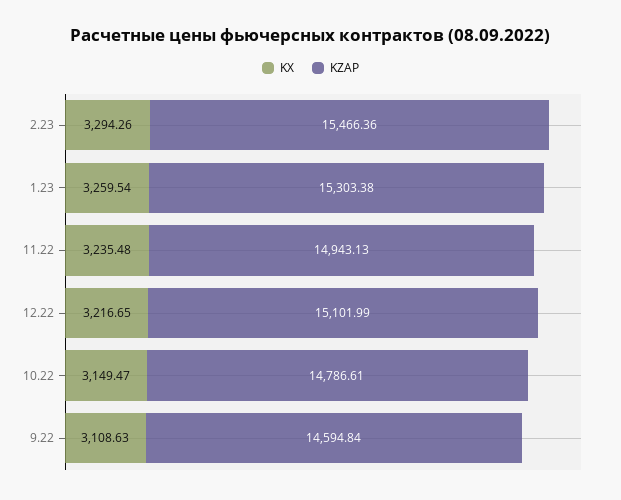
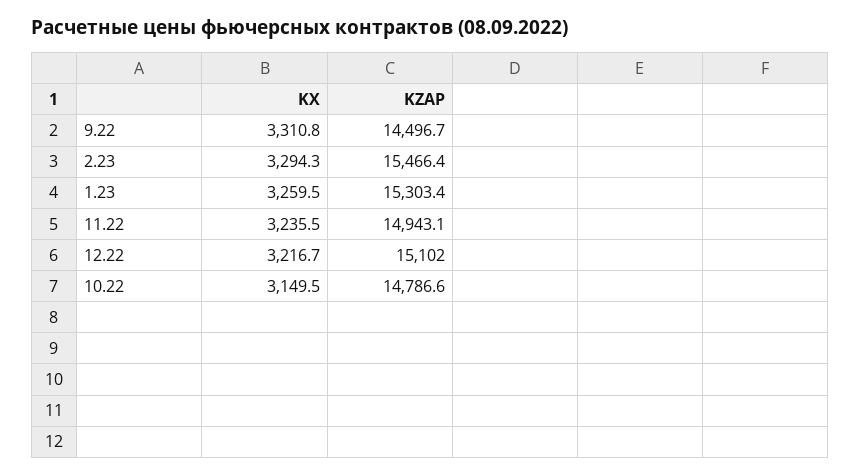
  {
    "KX": {
      "2.23": 3294.26,
      "1.23": 3259.54,
      "11.22": 3235.48,
      "12.22": 3216.65,
      "10.22": 3149.47,
-     "9.22": 3108.63
+     "9.22": 3310.8
    },
    "KZAP": {
      "2.23": 15466.36,
      "1.23": 15303.38,
      "11.22": 14943.13,
      "12.22": 15101.99,
      "10.22": 14786.61,
-     "9.22": 14594.84
+     "9.22": 14496.7
    }
  }

